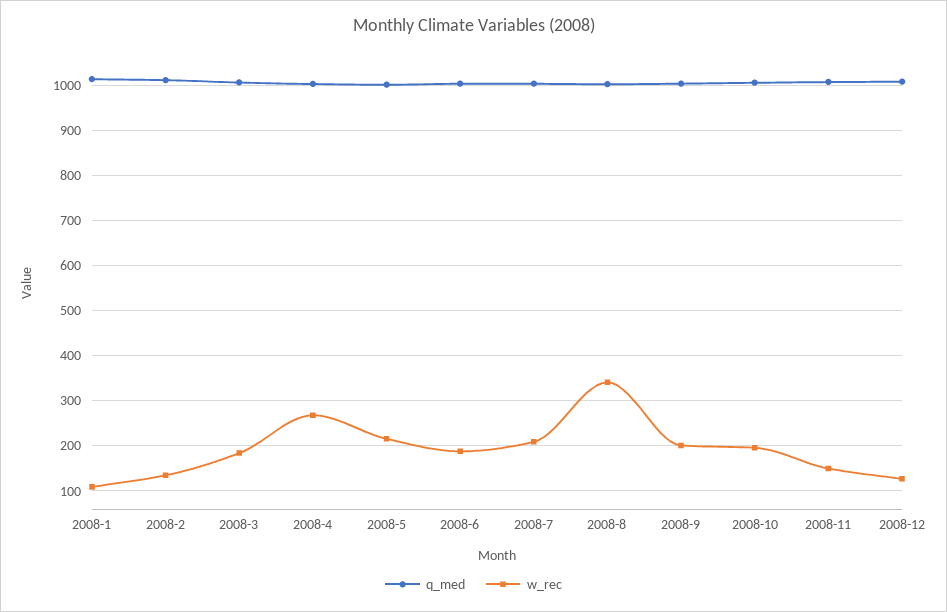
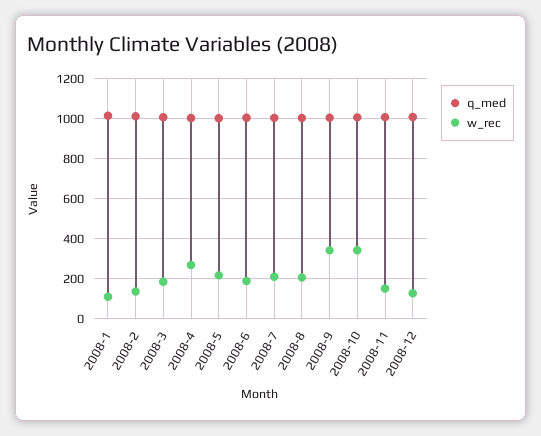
  {
    "q_med": {
      "2008-1": 1020,
      "2008-2": 1020,
      "2008-3": 1000,
      "2008-4": 1000,
      "2008-5": 1000,
      "2008-6": 1000,
      "2008-7": 1000,
      "2008-8": 1000,
      "2008-9": 1000,
      "2008-10": 1000,
      "2008-11": 1000,
      "2008-12": 1000
    },
    "w_rec": {
      "2008-1": 100,
      "2008-2": 140,
      "2008-3": 180,
      "2008-4": 260,
      "2008-5": 220,
      "2008-6": 180,
      "2008-7": 200,
-     "2008-8": 340,
+     "2008-8": 200,
-     "2008-9": 200,
+     "2008-9": 350,
-     "2008-10": 200,
+     "2008-10": 350,
      "2008-11": 160,
      "2008-12": 120
    }
  }

